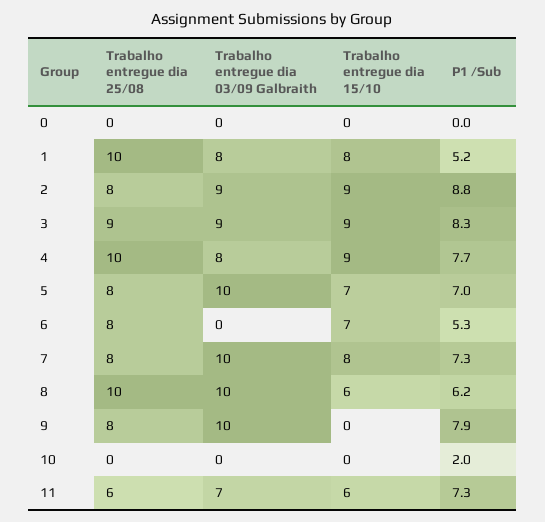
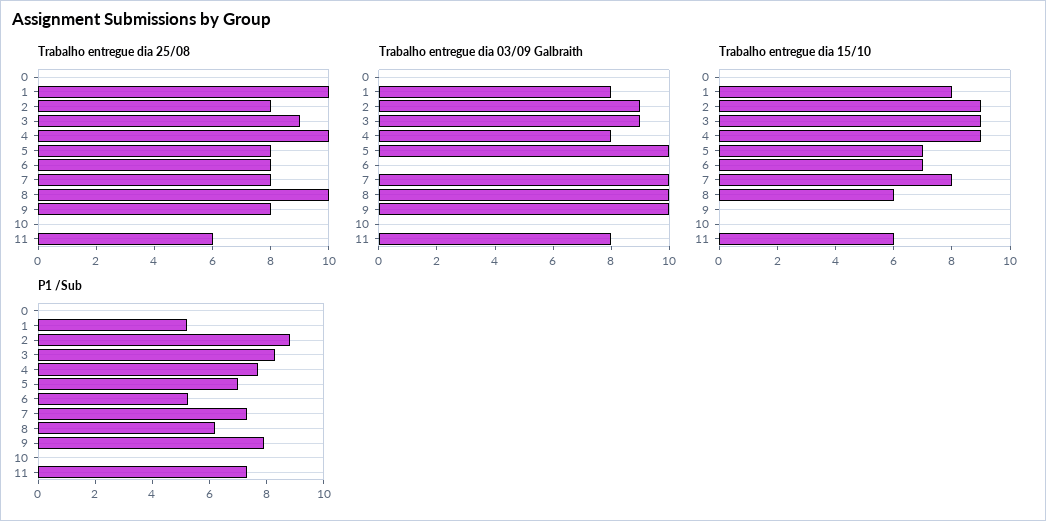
  {
    "Trabalho entregue dia 25/08": {
      "0": 0,
      "1": 10,
      "2": 8,
      "3": 9,
      "4": 10,
      "5": 8,
      "6": 8,
      "7": 8,
      "8": 10,
      "9": 8,
      "10": 0,
      "11": 6
    },
    "Trabalho entregue dia 03/09 Galbraith": {
      "0": 0,
      "1": 8,
      "2": 9,
      "3": 9,
      "4": 8,
      "5": 10,
      "6": 0,
      "7": 10,
      "8": 10,
      "9": 10,
      "10": 0,
-     "11": 7
+     "11": 8
    },
    "Trabalho entregue dia 15/10": {
      "0": 0,
      "1": 8,
      "2": 9,
      "3": 9,
      "4": 9,
      "5": 7,
      "6": 7,
      "7": 8,
      "8": 6,
      "9": 0,
      "10": 0,
      "11": 6
    },
    "P1 /Sub": {
      "0": 0,
      "1": 5.2,
      "2": 8.8,
      "3": 8.3,
      "4": 7.7,
      "5": 7,
      "6": 5.3,
      "7": 7.3,
      "8": 6.2,
      "9": 7.9,
-     "10": 2,
+     "10": 0,
      "11": 7.3
    }
  }

